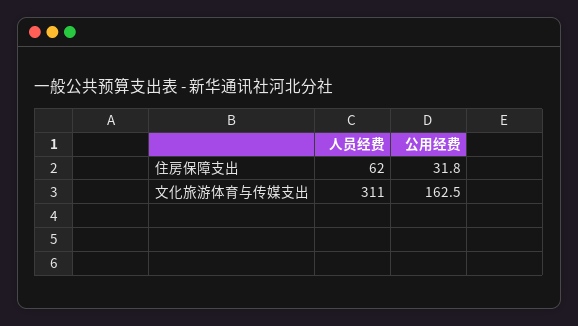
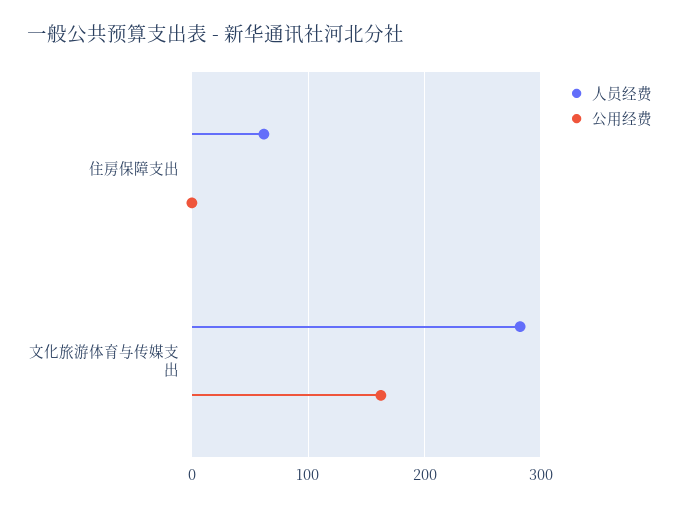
  {
    "人员经费": {
      "住房保障支出": 62,
-     "文化旅游体育与传媒支出": 311
+     "文化旅游体育与传媒支出": 280
    },
    "公用经费": {
-     "住房保障支出": 31.8,
+     "住房保障支出": 0,
      "文化旅游体育与传媒支出": 162.5
    }
  }

